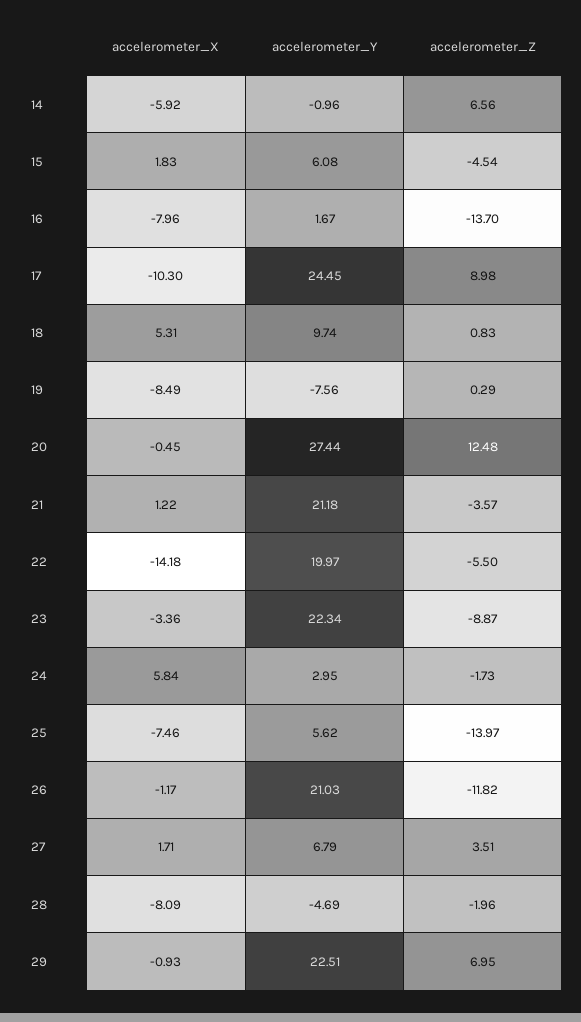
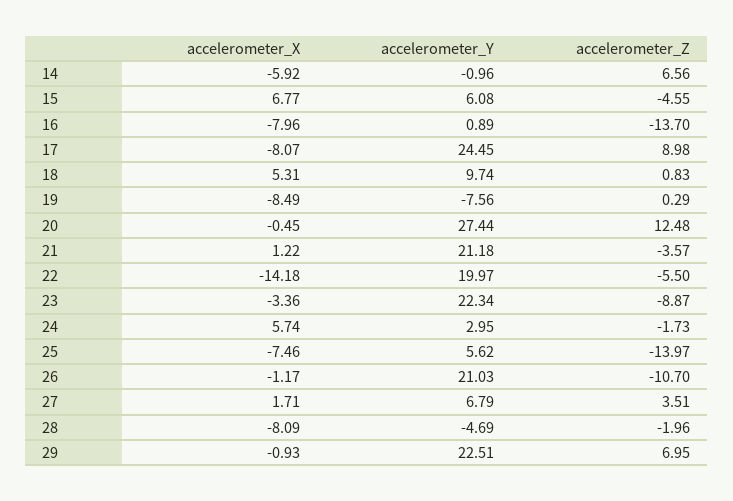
  {
    "accelerometer_X": {
      "14": -5.92,
-     "15": 1.83,
+     "15": 6.77,
      "16": -7.96,
-     "17": -10.3,
+     "17": -8.07,
      "18": 5.31,
      "19": -8.49,
      "20": -0.45,
      "21": 1.22,
      "22": -14.18,
      "23": -3.36,
-     "24": 5.84,
+     "24": 5.74,
      "25": -7.46,
      "26": -1.17,
      "27": 1.71,
      "28": -8.09,
      "29": -0.93
    },
    "accelerometer_Y": {
      "14": -0.96,
      "15": 6.08,
-     "16": 1.67,
+     "16": 0.89,
      "17": 24.45,
      "18": 9.74,
      "19": -7.56,
      "20": 27.44,
      "21": 21.18,
      "22": 19.97,
      "23": 22.34,
      "24": 2.95,
      "25": 5.62,
      "26": 21.03,
      "27": 6.79,
      "28": -4.69,
      "29": 22.51
    },
    "accelerometer_Z": {
      "14": 6.56,
-     "15": -4.54,
+     "15": -4.55,
      "16": -13.7,
      "17": 8.98,
      "18": 0.83,
      "19": 0.29,
      "20": 12.48,
      "21": -3.57,
      "22": -5.5,
      "23": -8.87,
      "24": -1.73,
      "25": -13.97,
-     "26": -11.82,
+     "26": -10.7,
      "27": 3.51,
      "28": -1.96,
      "29": 6.95
    }
  }

